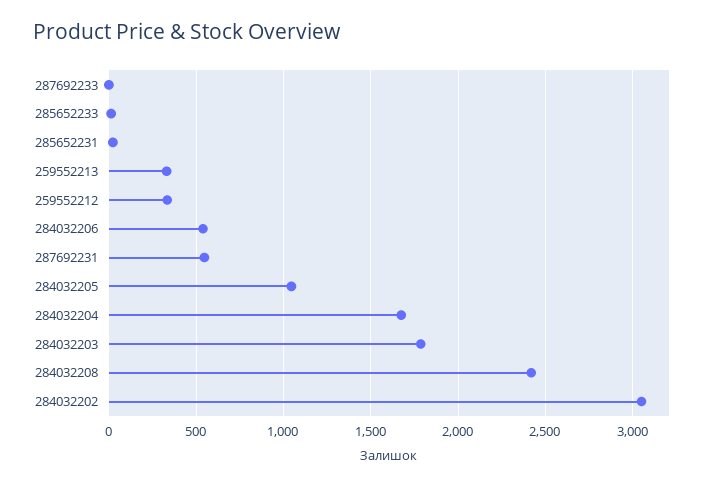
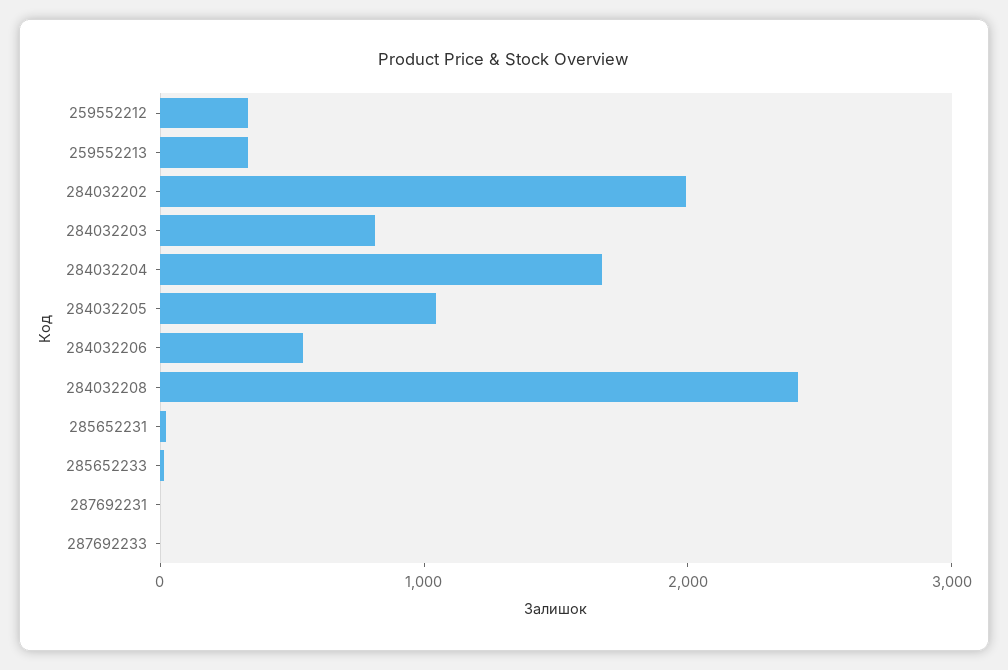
  {
    "287692233": 0,
    "285652233": 0,
    "285652231": 0,
    "259552213": 350,
    "259552212": 350,
    "284032206": 550,
-   "287692231": 550,
+   "287692231": 0,
    "284032205": 1050,
    "284032204": 1650,
-   "284032203": 1800,
+   "284032203": 800,
    "284032208": 2400,
-   "284032202": 3050
+   "284032202": 2000
  }

